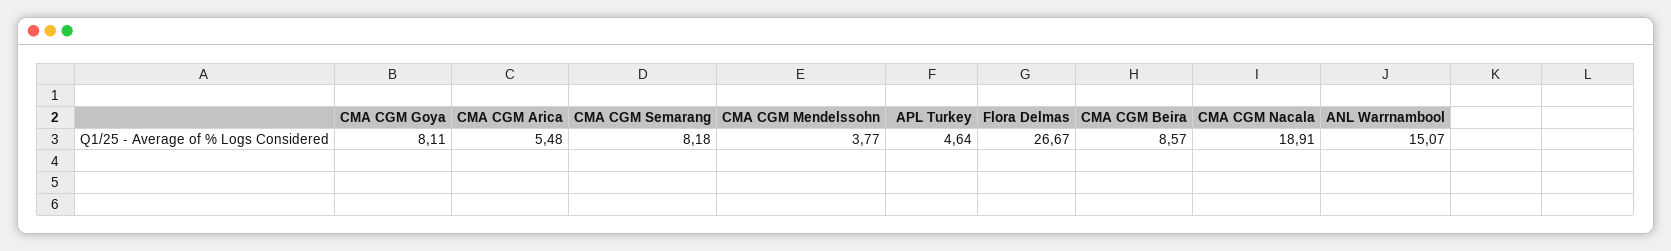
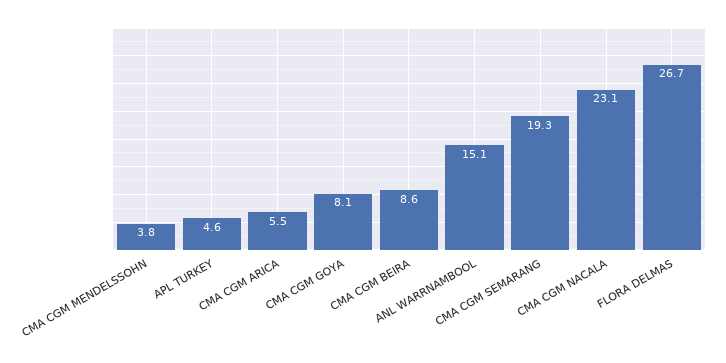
  {
    "CMA CGM Goya": 8.11,
    "CMA CGM Arica": 5.48,
-   "CMA CGM Semarang": 8.18,
+   "CMA CGM Semarang": 19.3,
    "CMA CGM Mendelssohn": 3.77,
    "APL Turkey": 4.64,
    "Flora Delmas": 26.67,
    "CMA CGM Beira": 8.57,
-   "CMA CGM Nacala": 18.91,
+   "CMA CGM Nacala": 23.1,
    "ANL Warrnambool": 15.07
  }

